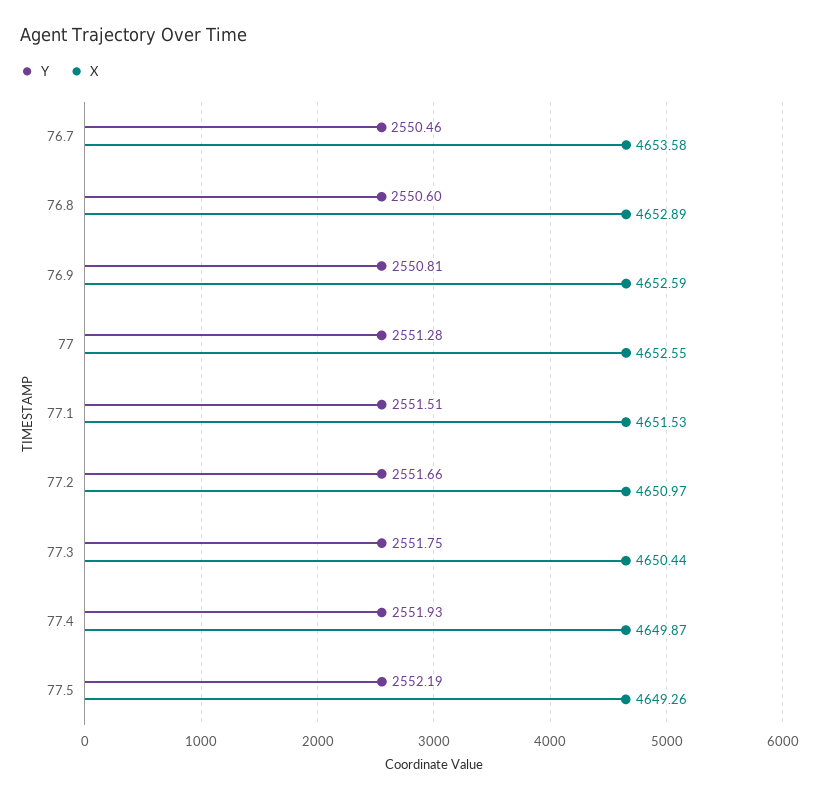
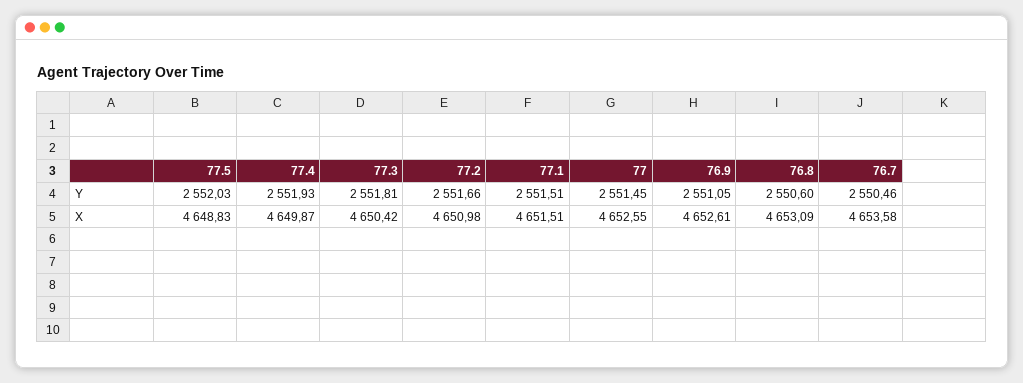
  {
    "Y": {
      "76.7": 2550.46,
      "76.8": 2550.6,
-     "76.9": 2550.81,
+     "76.9": 2551.05,
-     "77": 2551.28,
+     "77": 2551.45,
      "77.1": 2551.51,
      "77.2": 2551.66,
-     "77.3": 2551.75,
+     "77.3": 2551.81,
      "77.4": 2551.93,
-     "77.5": 2552.19
+     "77.5": 2552.03
    },
    "X": {
      "76.7": 4653.58,
-     "76.8": 4652.89,
+     "76.8": 4653.09,
-     "76.9": 4652.59,
+     "76.9": 4652.61,
      "77": 4652.55,
-     "77.1": 4651.53,
+     "77.1": 4651.51,
-     "77.2": 4650.97,
+     "77.2": 4650.98,
-     "77.3": 4650.44,
+     "77.3": 4650.42,
      "77.4": 4649.87,
-     "77.5": 4649.26
+     "77.5": 4648.83
    }
  }

